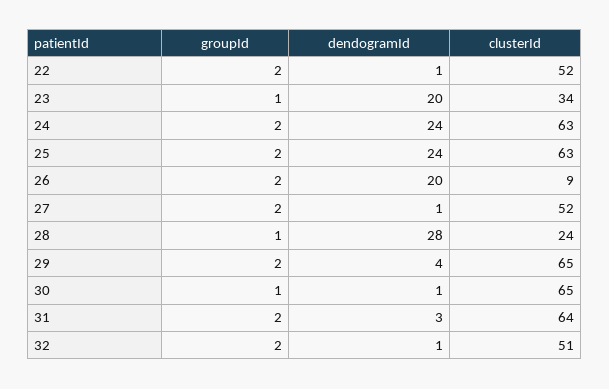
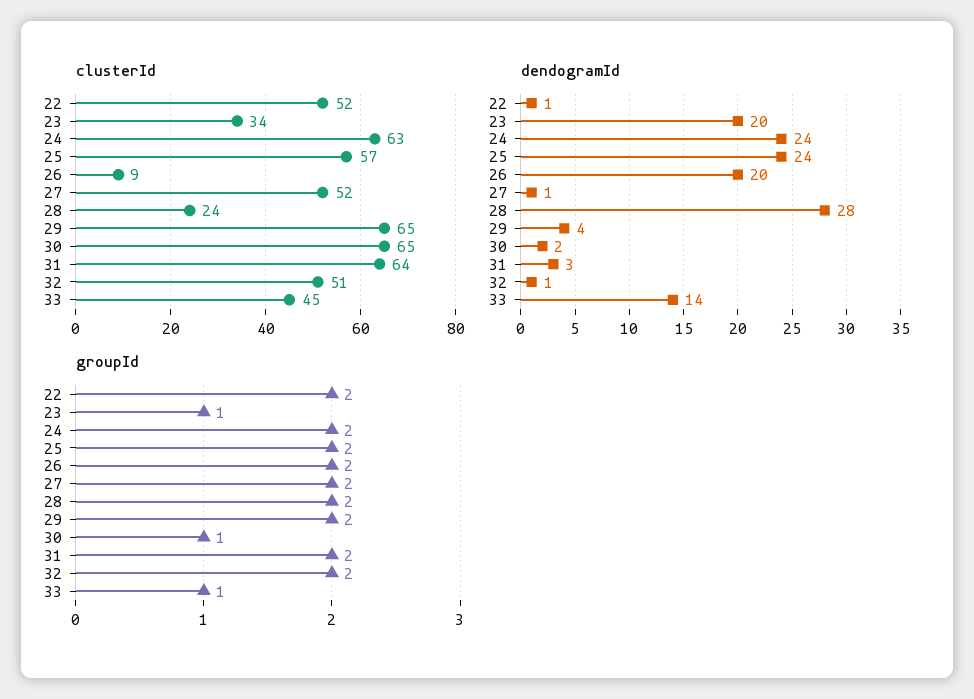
  {
    "groupId": {
      "22": 2,
      "23": 1,
      "24": 2,
      "25": 2,
      "26": 2,
      "27": 2,
-     "28": 1,
+     "28": 2,
      "29": 2,
      "30": 1,
      "31": 2,
-     "32": 2
+     "32": 2,
+     "33": 1
    },
    "dendogramId": {
      "22": 1,
      "23": 20,
      "24": 24,
      "25": 24,
      "26": 20,
      "27": 1,
      "28": 28,
      "29": 4,
-     "30": 1,
+     "30": 2,
      "31": 3,
-     "32": 1
+     "32": 1,
+     "33": 14
    },
    "clusterId": {
      "22": 52,
      "23": 34,
      "24": 63,
-     "25": 63,
+     "25": 57,
      "26": 9,
      "27": 52,
      "28": 24,
      "29": 65,
      "30": 65,
      "31": 64,
-     "32": 51
+     "32": 51,
+     "33": 45
    }
  }

